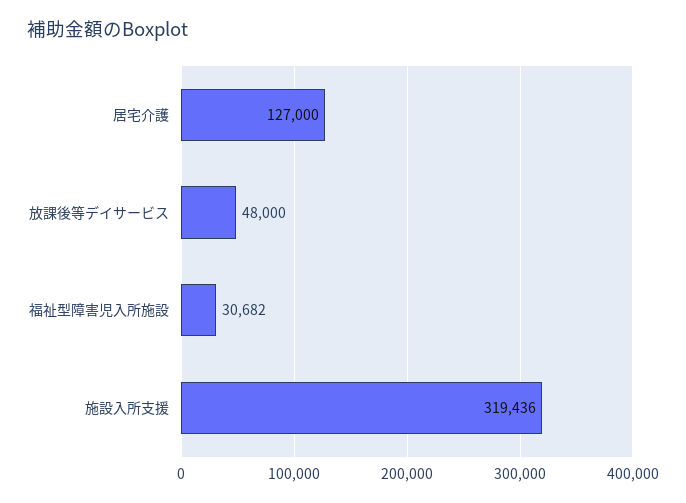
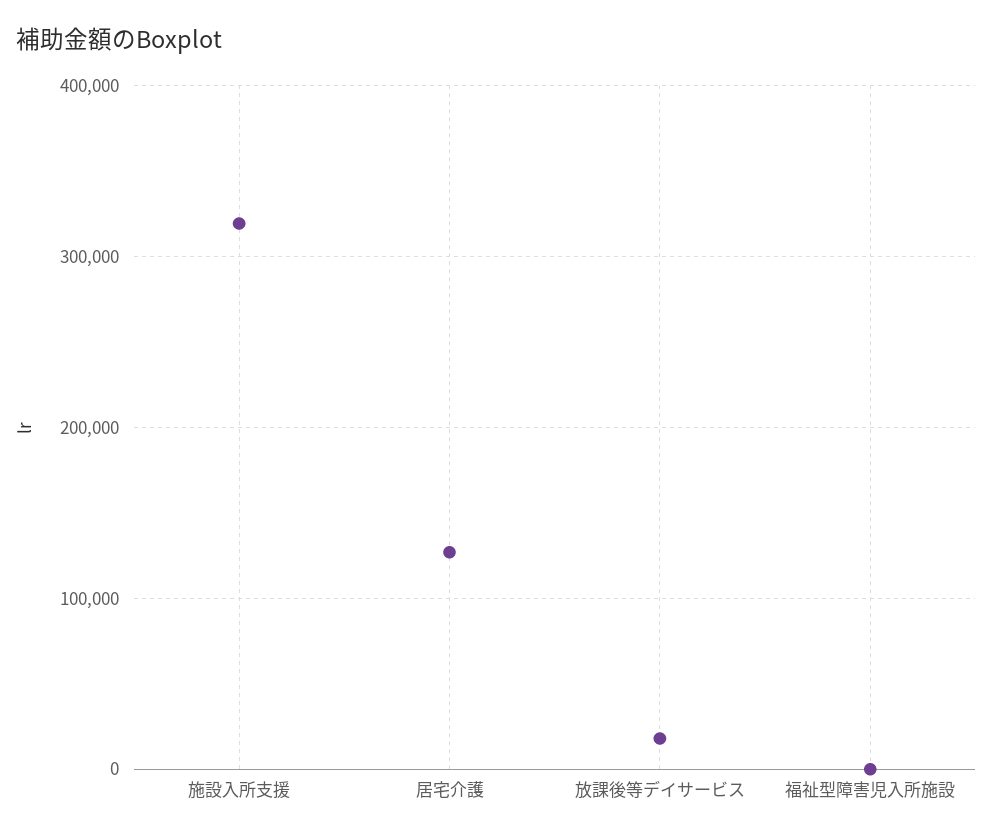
  {
    "居宅介護": 127000,
-   "放課後等デイサービス": 48000,
+   "放課後等デイサービス": 20000,
-   "福祉型障害児入所施設": 30682,
+   "福祉型障害児入所施設": 0,
    "施設入所支援": 319436
  }

